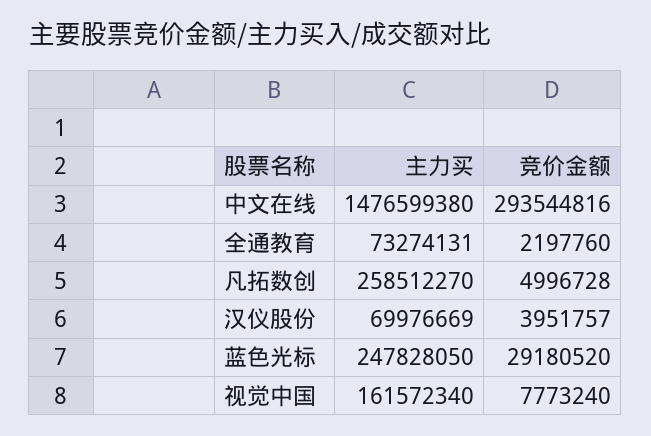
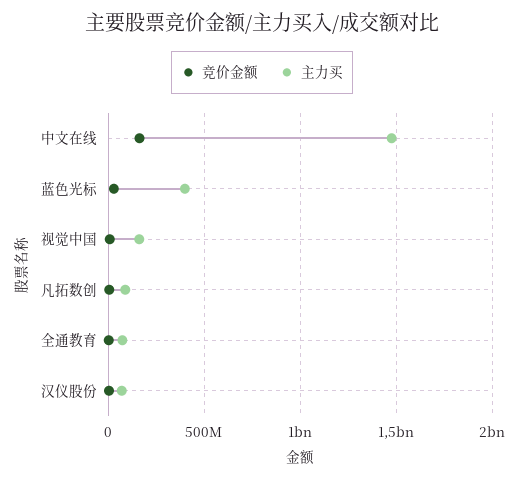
  {
    "主力买": {
      "中文在线": 1476599380,
      "全通教育": 73274131,
-     "凡拓数创": 258512270,
+     "凡拓数创": 100000000,
      "汉仪股份": 69976669,
-     "蓝色光标": 247828050,
+     "蓝色光标": 400000000,
      "视觉中国": 161572340
    },
    "竞价金额": {
-     "中文在线": 293544816,
+     "中文在线": 150000000,
      "全通教育": 2197760,
      "凡拓数创": 4996728,
      "汉仪股份": 3951757,
      "蓝色光标": 29180520,
      "视觉中国": 7773240
    }
  }

